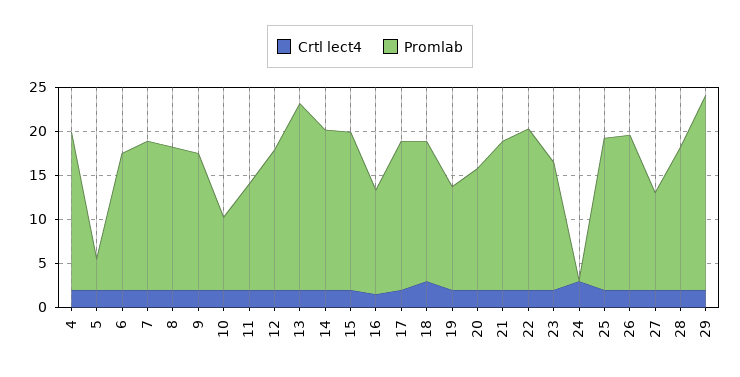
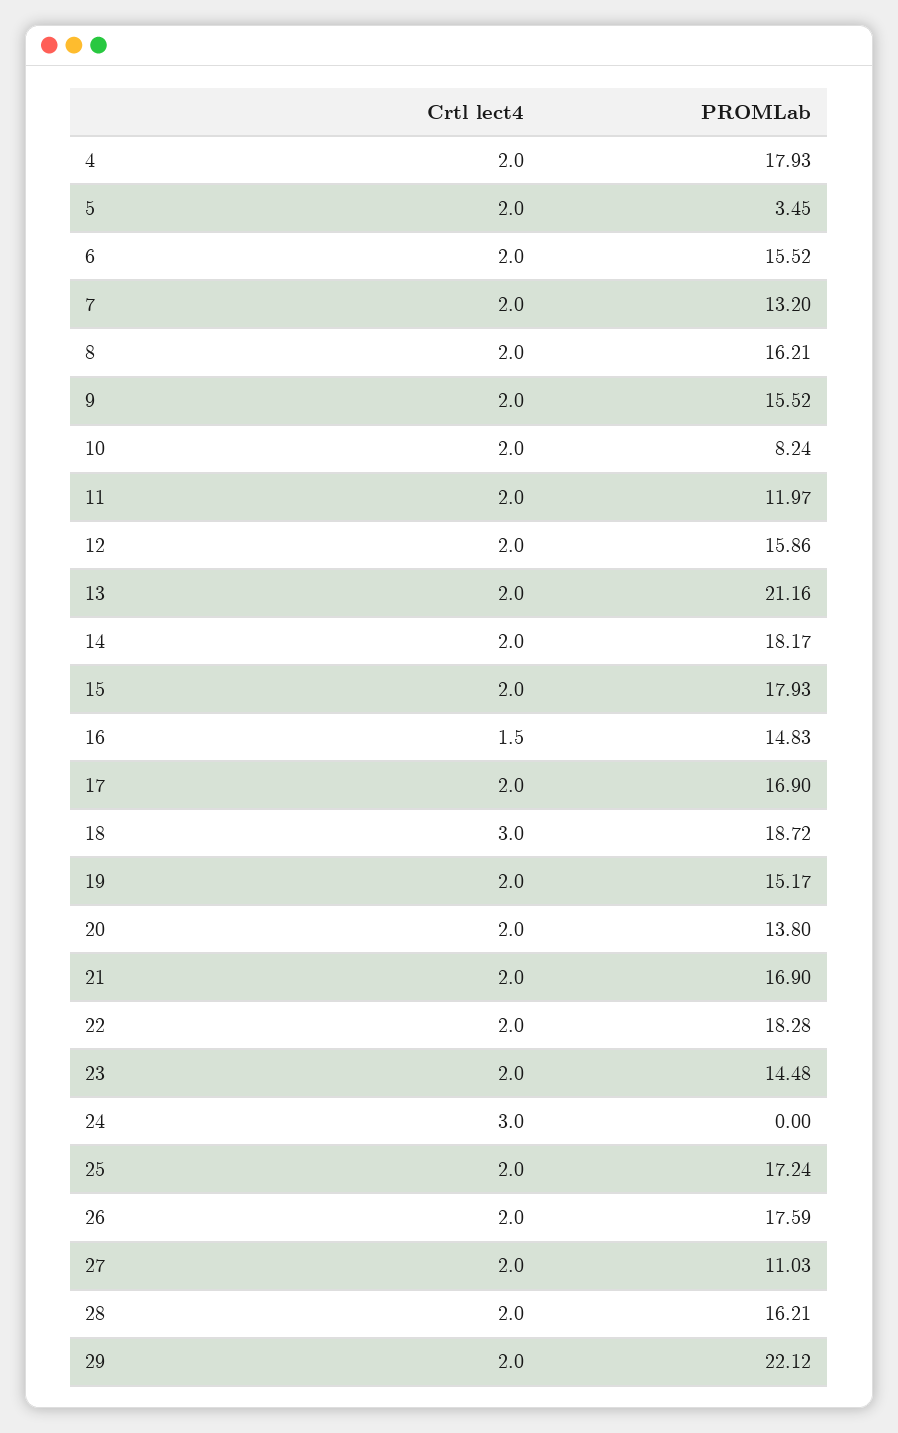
  {
    "Crtl lect4": {
      "4": 2,
      "5": 2,
      "6": 2,
      "7": 2,
      "8": 2,
      "9": 2,
      "10": 2,
      "11": 2,
      "12": 2,
      "13": 2,
      "14": 2,
      "15": 2,
      "16": 1.5,
      "17": 2,
      "18": 3,
      "19": 2,
      "20": 2,
      "21": 2,
      "22": 2,
      "23": 2,
      "24": 3,
      "25": 2,
      "26": 2,
      "27": 2,
      "28": 2,
      "29": 2
    },
    "Promlab": {
      "4": 17.93,
      "5": 3.45,
      "6": 15.52,
-     "7": 17,
+     "7": 13.2,
      "8": 16.21,
      "9": 15.52,
      "10": 8.24,
      "11": 11.97,
      "12": 15.86,
      "13": 21.16,
      "14": 18.17,
      "15": 17.93,
-     "16": 12,
+     "16": 14.83,
      "17": 16.9,
-     "18": 16,
+     "18": 18.72,
-     "19": 12,
+     "19": 15.17,
      "20": 13.8,
      "21": 16.9,
      "22": 18.28,
      "23": 14.48,
      "24": 0,
      "25": 17.24,
      "26": 17.59,
      "27": 11.03,
      "28": 16.21,
      "29": 22.12
    }
  }

